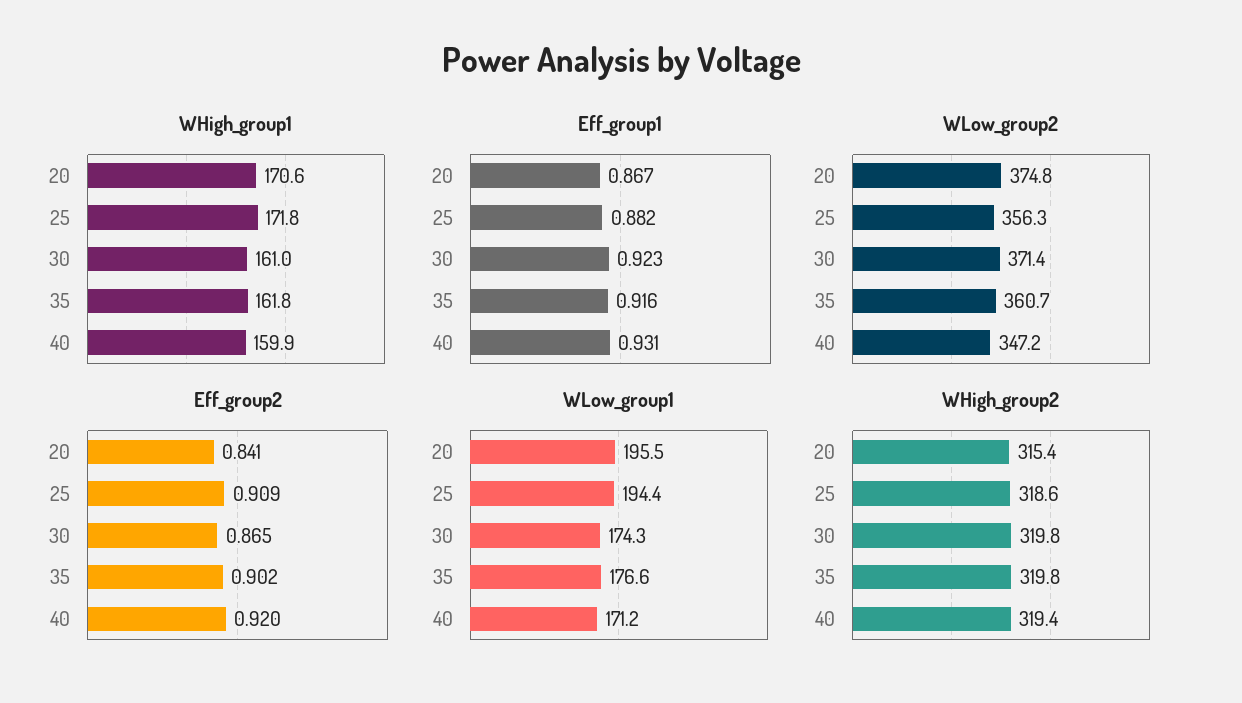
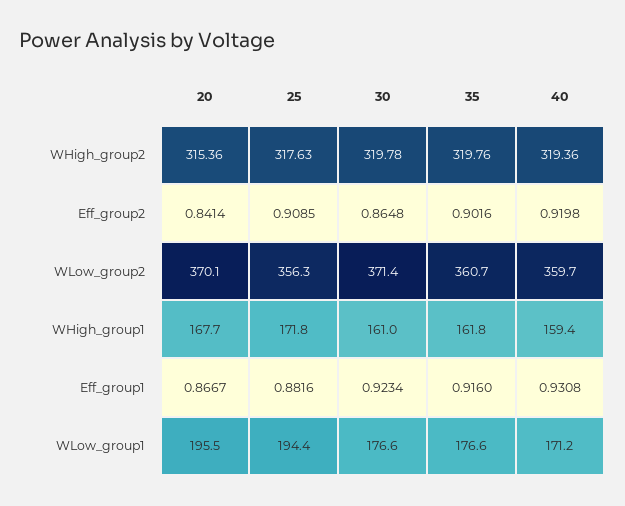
  {
    "WHigh_group1": {
-     "20": 170.6,
+     "20": 167.7,
      "25": 171.8,
      "30": 161,
      "35": 161.8,
-     "40": 159.9
+     "40": 159.4
    },
    "Eff_group1": {
      "20": 0.8667,
      "25": 0.8816,
      "30": 0.9234,
      "35": 0.916,
      "40": 0.9308
    },
    "WLow_group2": {
-     "20": 374.8,
+     "20": 370.1,
      "25": 356.3,
      "30": 371.4,
      "35": 360.7,
-     "40": 347.2
+     "40": 359.7
    },
    "Eff_group2": {
      "20": 0.8414,
      "25": 0.9085,
      "30": 0.8648,
      "35": 0.9016,
      "40": 0.9198
    },
    "WLow_group1": {
      "20": 195.5,
      "25": 194.4,
-     "30": 174.3,
+     "30": 176.6,
      "35": 176.6,
      "40": 171.2
    },
    "WHigh_group2": {
      "20": 315.36,
-     "25": 318.6,
+     "25": 317.63,
      "30": 319.78,
      "35": 319.76,
      "40": 319.36
    }
  }

